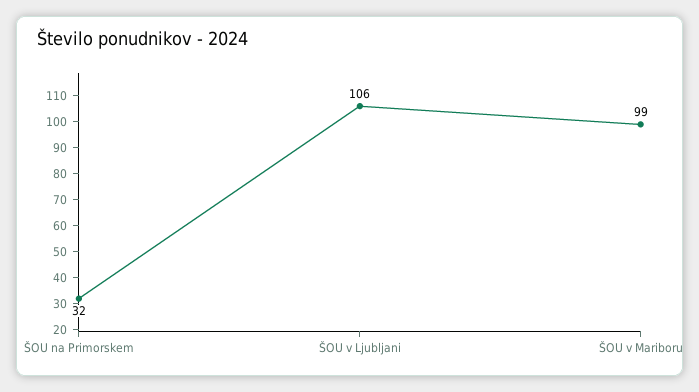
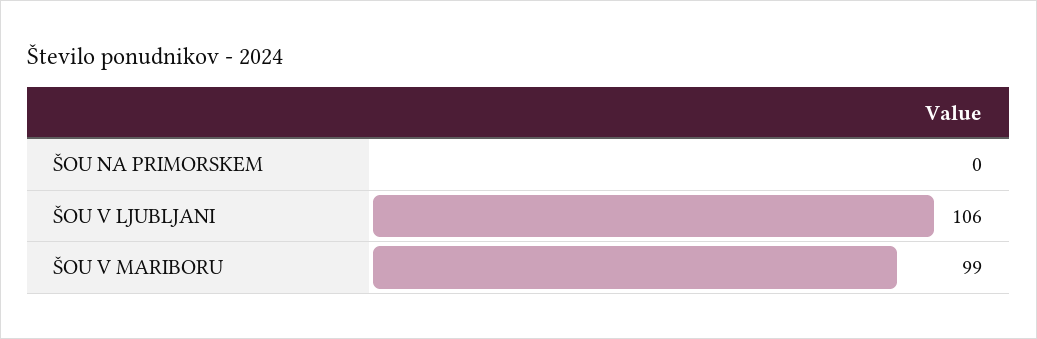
  {
-   "ŠOU na Primorskem": 32,
+   "ŠOU na Primorskem": 0,
    "ŠOU v Ljubljani": 106,
    "ŠOU v Mariboru": 99
  }

